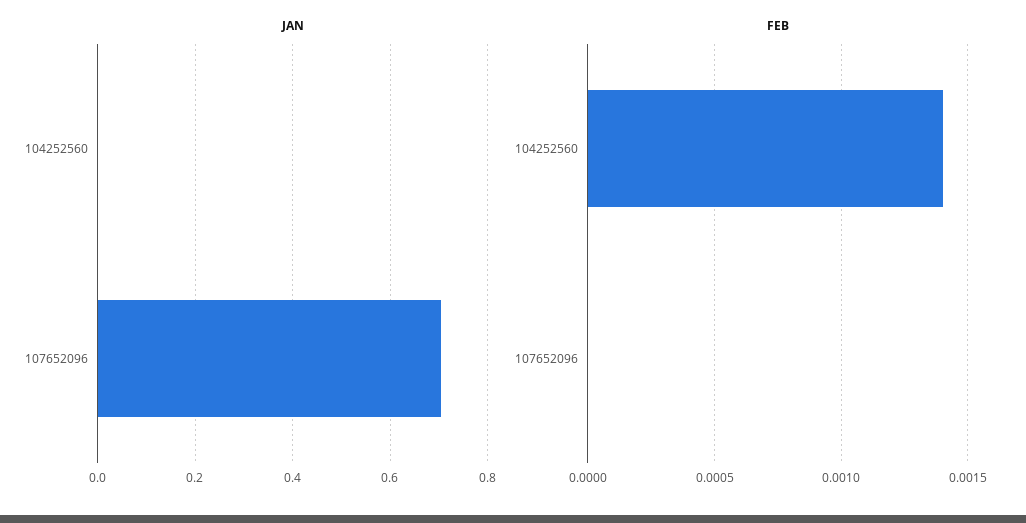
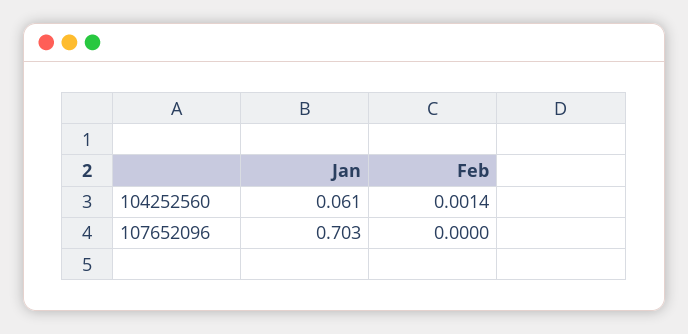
  {
    "JAN": {
-     "104252560": 0,
+     "104252560": 0.061,
      "107652096": 0.703
    },
    "FEB": {
      "104252560": 0.0014,
      "107652096": 0
    }
  }

